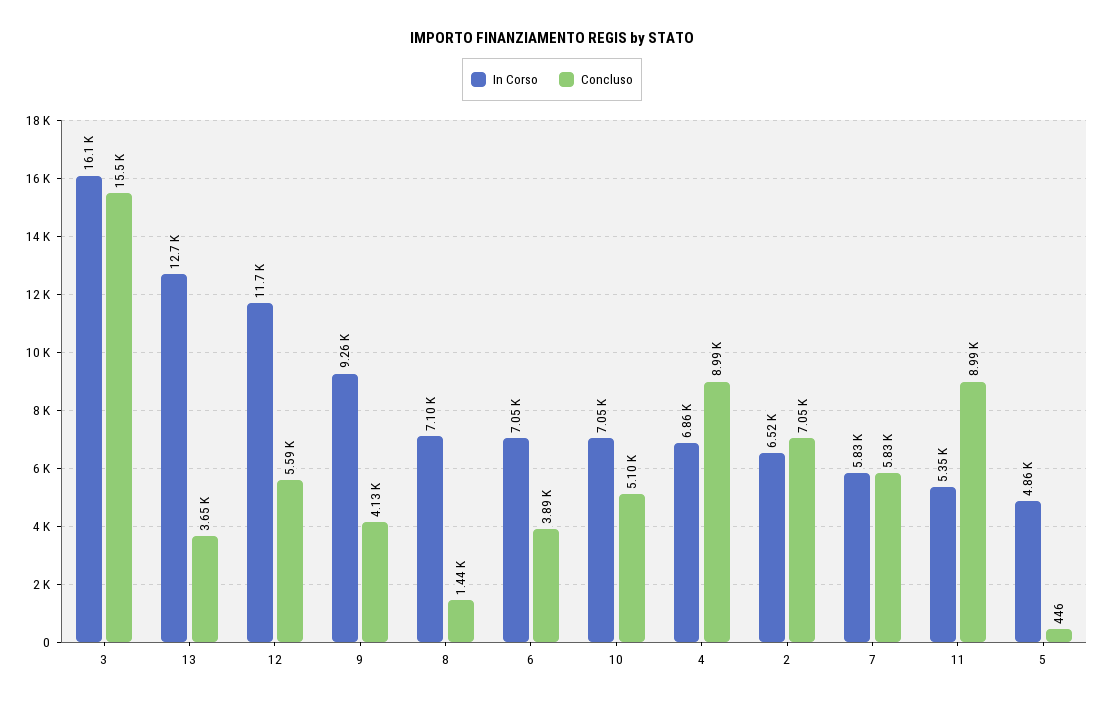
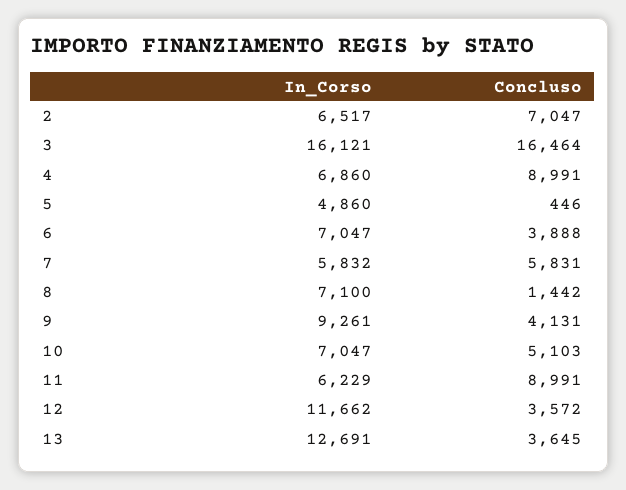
  {
    "In Corso": {
      "3": 16121,
      "13": 12691,
      "12": 11662,
      "9": 9261,
      "8": 7100,
      "6": 7047,
      "10": 7047,
      "4": 6860,
      "2": 6517,
      "7": 5832,
-     "11": 5350,
+     "11": 6229,
      "5": 4860
    },
    "Concluso": {
-     "3": 15500,
+     "3": 16464,
      "13": 3645,
-     "12": 5590,
+     "12": 3572,
      "9": 4131,
      "8": 1442,
      "6": 3888,
      "10": 5103,
      "4": 8991,
      "2": 7047,
      "7": 5831,
      "11": 8991,
      "5": 446
    }
  }

